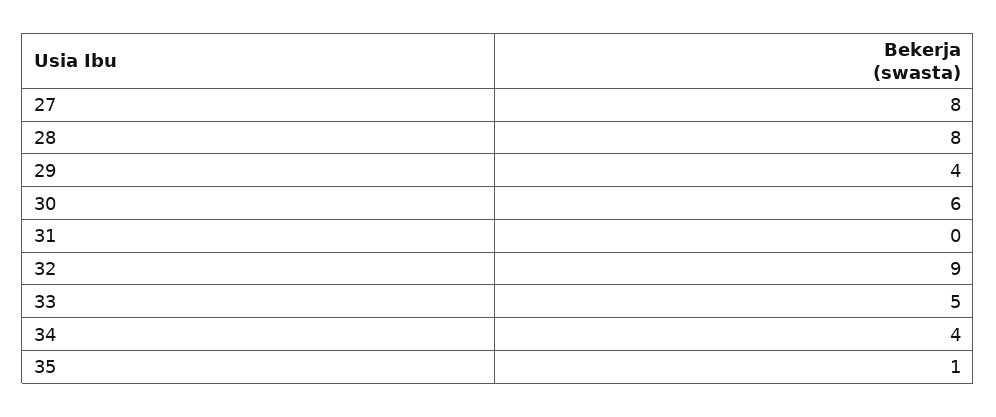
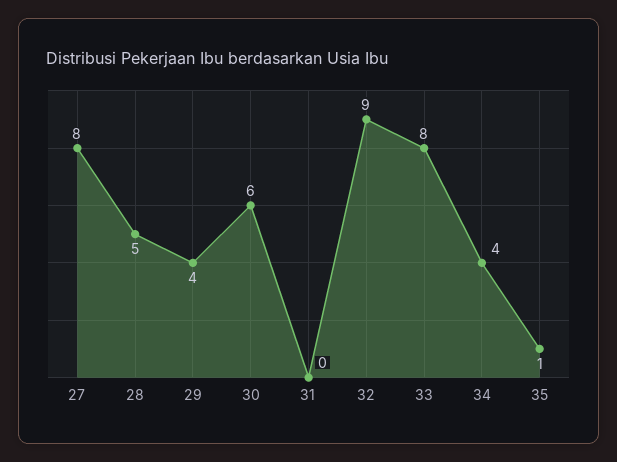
  {
    "27": 8,
-   "28": 8,
+   "28": 5,
    "29": 4,
    "30": 6,
    "31": 0,
    "32": 9,
-   "33": 5,
+   "33": 8,
    "34": 4,
    "35": 1
  }

